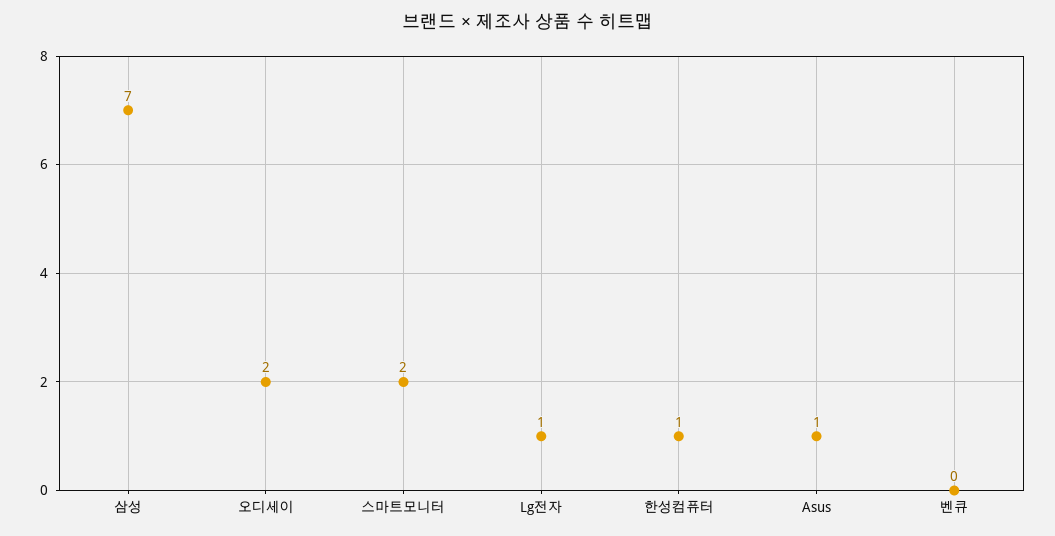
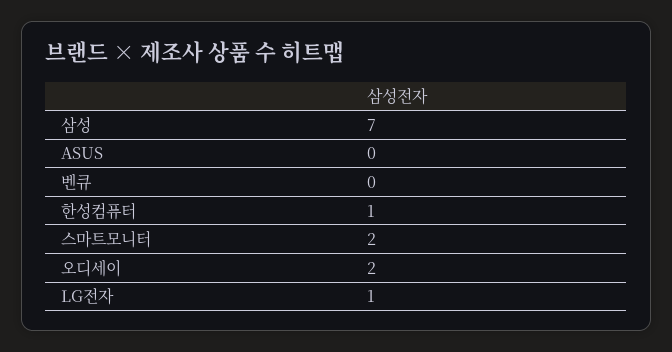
  {
    "삼성": 7,
    "오디세이": 2,
    "스마트모니터": 2,
    "Lg전자": 1,
    "한성컴퓨터": 1,
-   "Asus": 1,
+   "Asus": 0,
    "벤큐": 0
  }

